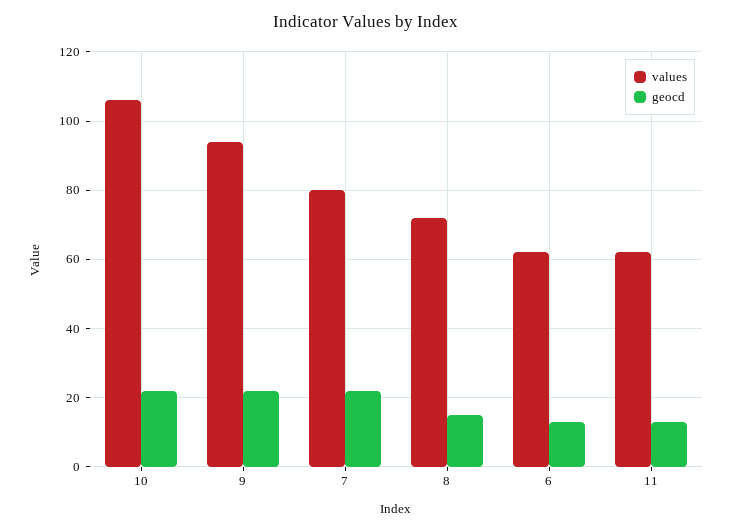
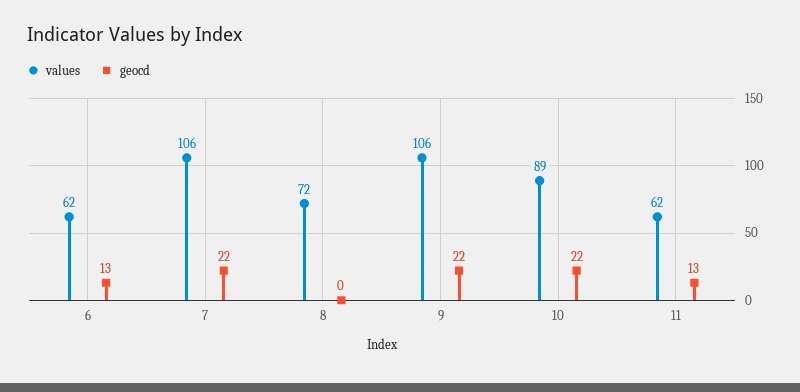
  {
    "values": {
-     "10": 105,
+     "10": 89,
-     "9": 95,
+     "9": 106,
-     "7": 80,
+     "7": 106,
      "8": 72,
      "6": 62,
      "11": 62
    },
    "geocd": {
      "10": 22,
      "9": 22,
      "7": 22,
-     "8": 15,
+     "8": 0,
      "6": 13,
      "11": 13
    }
  }

